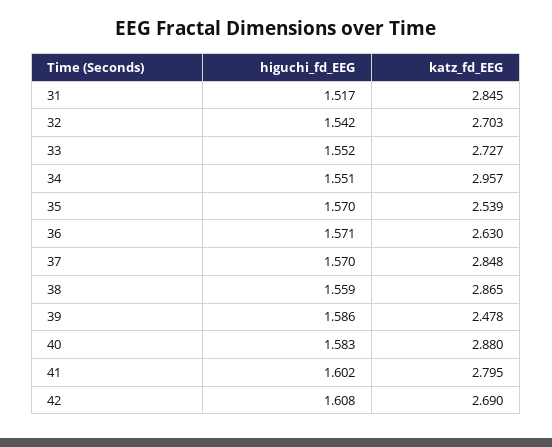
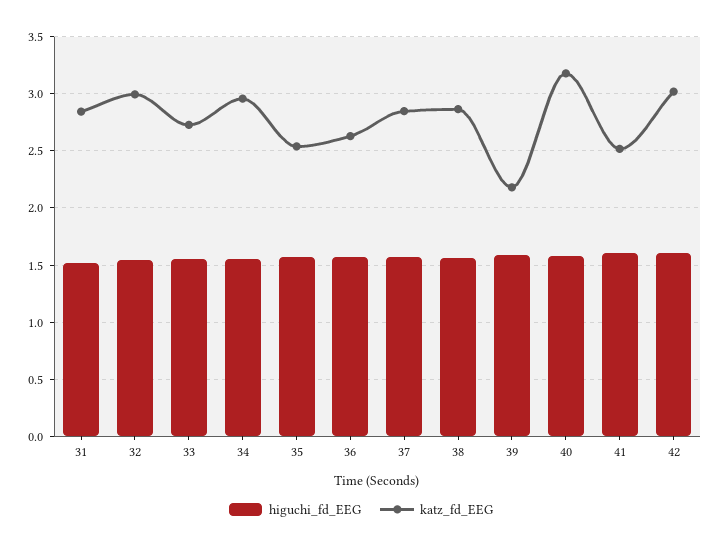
  {
    "higuchi_fd_EEG": {
      "31": 1.517,
      "32": 1.542,
      "33": 1.552,
      "34": 1.551,
      "35": 1.57,
      "36": 1.571,
      "37": 1.57,
      "38": 1.559,
      "39": 1.586,
      "40": 1.583,
      "41": 1.602,
      "42": 1.608
    },
    "katz_fd_EEG": {
      "31": 2.845,
-     "32": 2.703,
+     "32": 3,
      "33": 2.727,
      "34": 2.957,
      "35": 2.539,
      "36": 2.63,
      "37": 2.848,
      "38": 2.865,
-     "39": 2.478,
+     "39": 2.2,
-     "40": 2.88,
+     "40": 3.2,
-     "41": 2.795,
+     "41": 2.5,
-     "42": 2.69
+     "42": 3
    }
  }

